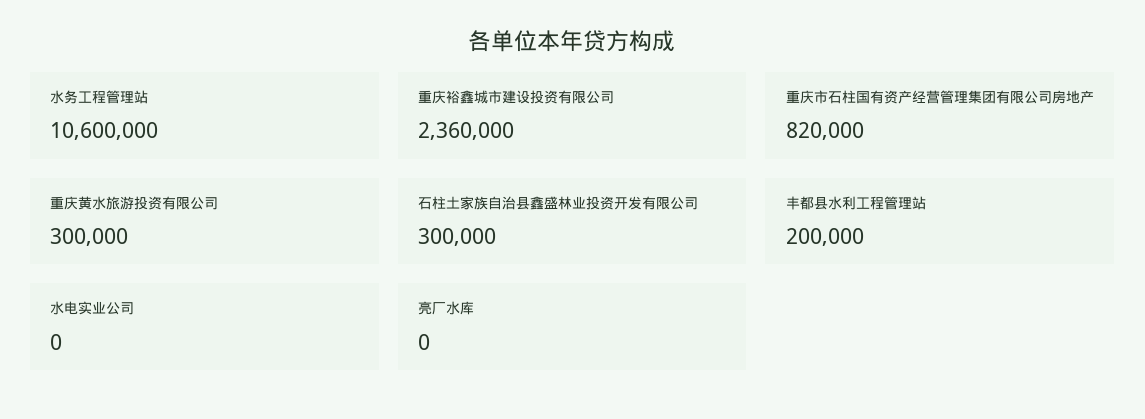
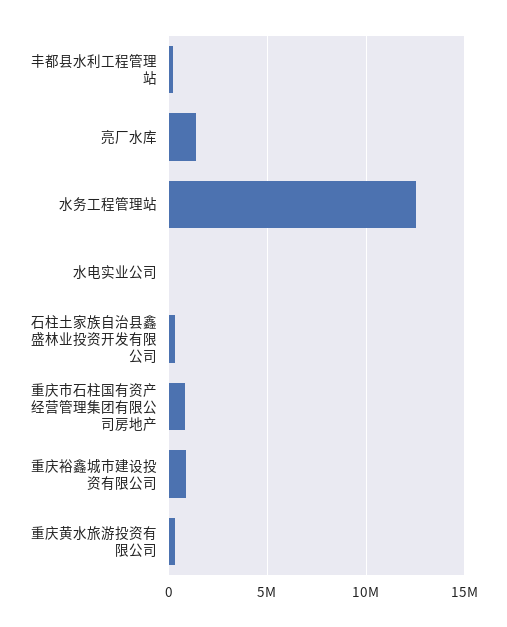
  {
-   "水务工程管理站": 10600000,
+   "水务工程管理站": 12500000,
-   "重庆裕鑫城市建设投资有限公司": 2360000,
+   "重庆裕鑫城市建设投资有限公司": 1000000,
    "重庆市石柱国有资产经营管理集团有限公司房地产": 820000,
    "重庆黄水旅游投资有限公司": 300000,
    "石柱土家族自治县鑫盛林业投资开发有限公司": 300000,
    "丰都县水利工程管理站": 200000,
    "水电实业公司": 0,
-   "亮厂水库": 0
+   "亮厂水库": 1500000
  }

